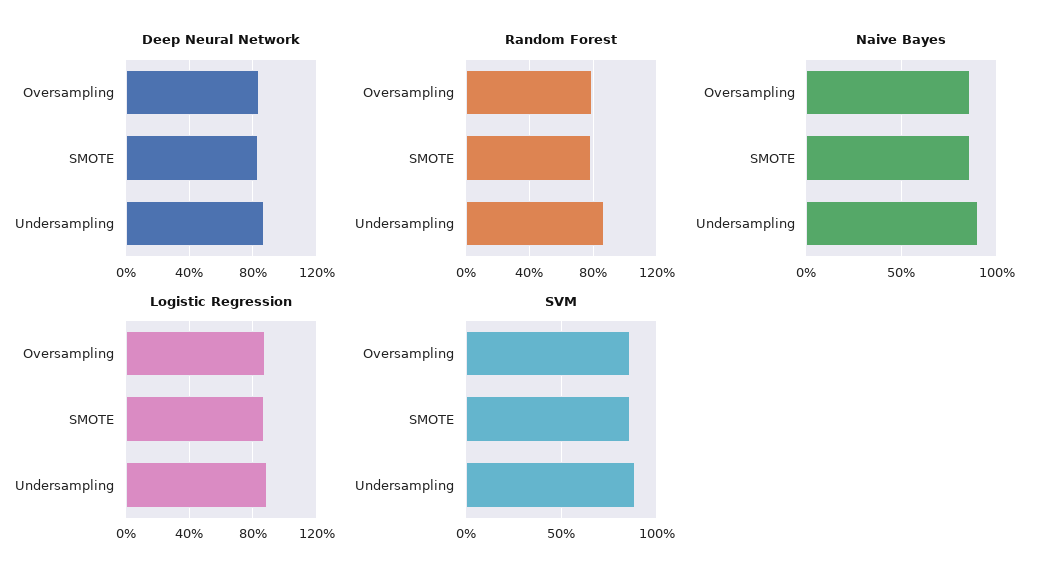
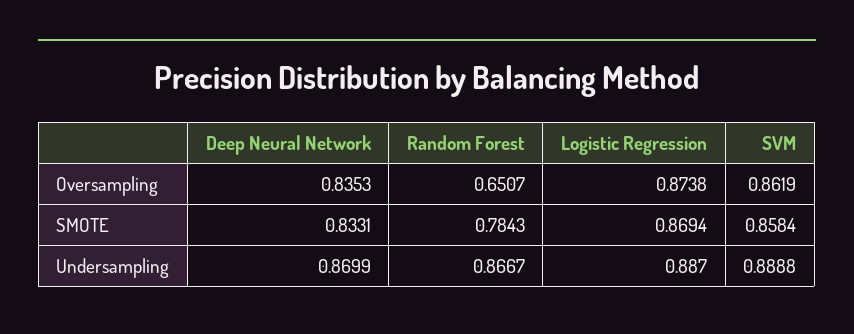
  {
    "Deep Neural Network": {
      "Oversampling": 0.8353,
      "SMOTE": 0.8331,
      "Undersampling": 0.8699
    },
    "Random Forest": {
-     "Oversampling": 0.8,
+     "Oversampling": 0.6507,
      "SMOTE": 0.7843,
      "Undersampling": 0.8667
    },
-   "Naive Bayes": {
-     "Oversampling": 0.85,
-     "SMOTE": 0.85,
-     "Undersampling": 0.9
-   },
    "Logistic Regression": {
      "Oversampling": 0.8738,
      "SMOTE": 0.8694,
      "Undersampling": 0.887
    },
    "SVM": {
      "Oversampling": 0.8619,
      "SMOTE": 0.8584,
      "Undersampling": 0.8888
    }
  }

